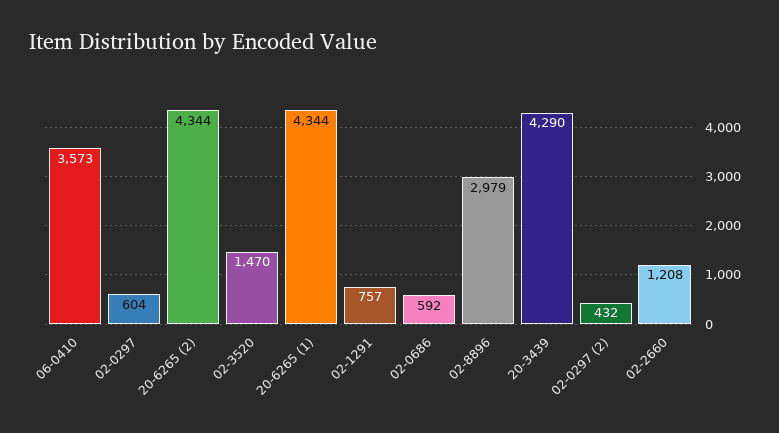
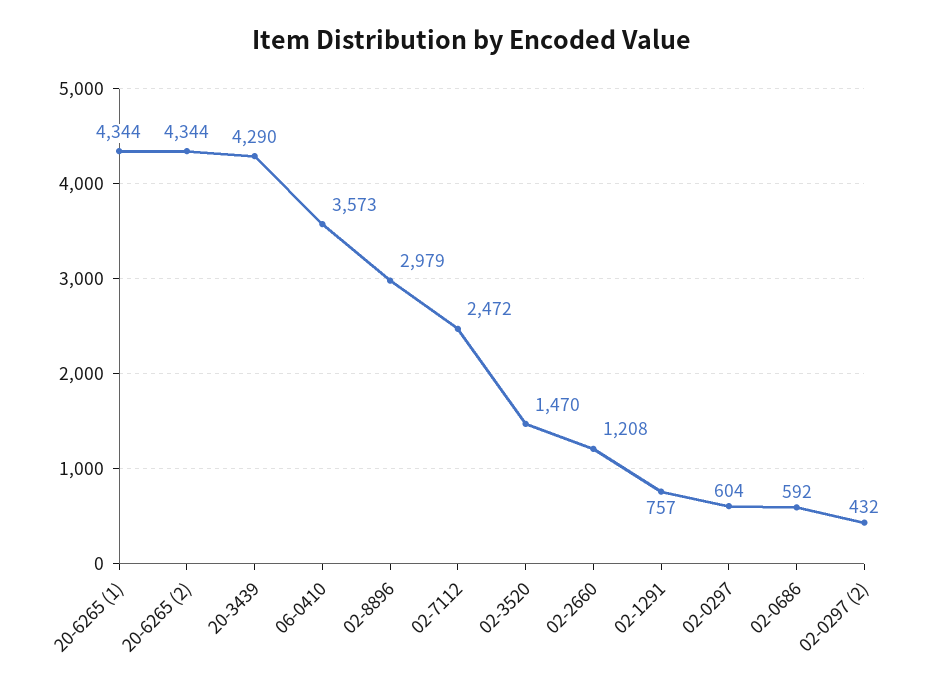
  {
    "06-0410": 3573,
    "02-0297": 604,
    "20-6265 (2)": 4344,
    "02-3520": 1470,
    "20-6265 (1)": 4344,
    "02-1291": 757,
    "02-0686": 592,
    "02-8896": 2979,
    "20-3439": 4290,
    "02-0297 (2)": 432,
-   "02-2660": 1208
+   "02-2660": 1208,
+   "02-7112": 2472
  }

